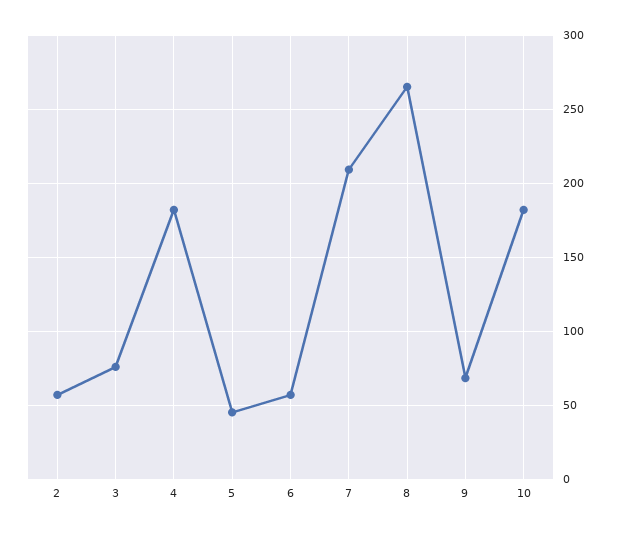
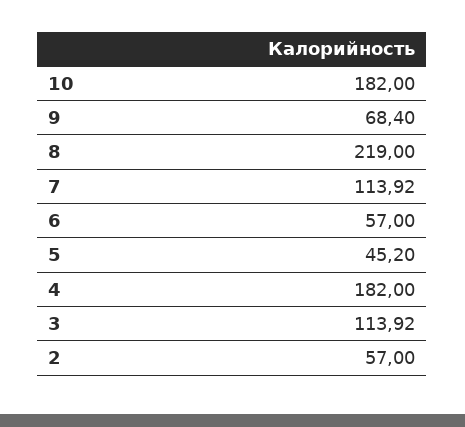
  {
    "2": 57,
-   "3": 75,
+   "3": 113.92,
    "4": 182,
    "5": 45.2,
    "6": 57,
-   "7": 210,
+   "7": 113.92,
-   "8": 265,
+   "8": 219,
    "9": 68.4,
    "10": 182
  }

